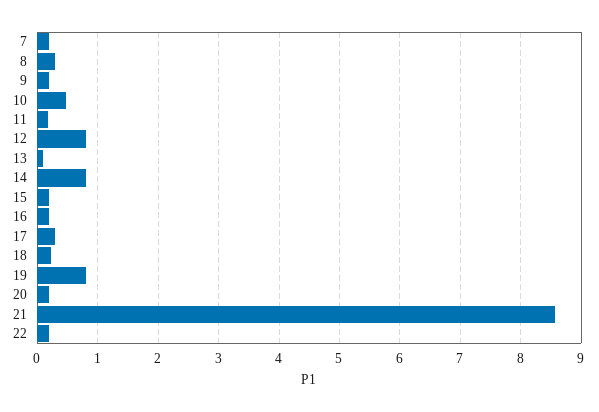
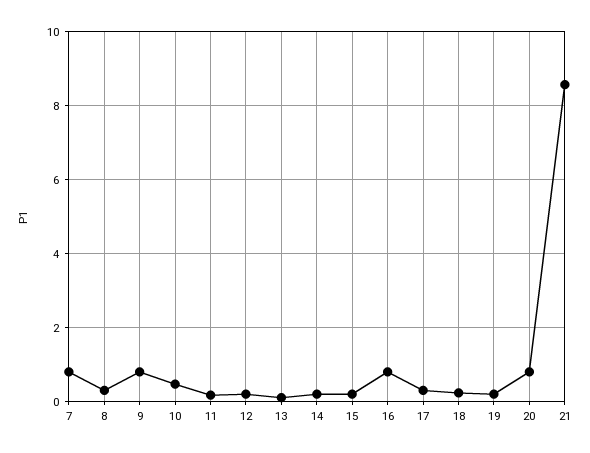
  {
-   "7": 0.2,
+   "7": 0.8,
    "8": 0.3,
-   "9": 0.2,
+   "9": 0.8,
    "10": 0.5,
    "11": 0.2,
-   "12": 0.8,
+   "12": 0.2,
    "13": 0.1,
-   "14": 0.8,
+   "14": 0.2,
    "15": 0.2,
-   "16": 0.2,
+   "16": 0.8,
    "17": 0.3,
    "18": 0.2,
-   "19": 0.8,
+   "19": 0.2,
-   "20": 0.2,
+   "20": 0.8,
-   "21": 8.6,
+   "21": 8.6
-   "22": 0.2
  }

